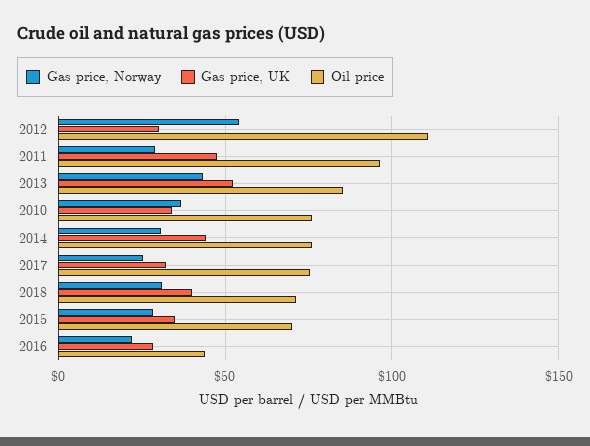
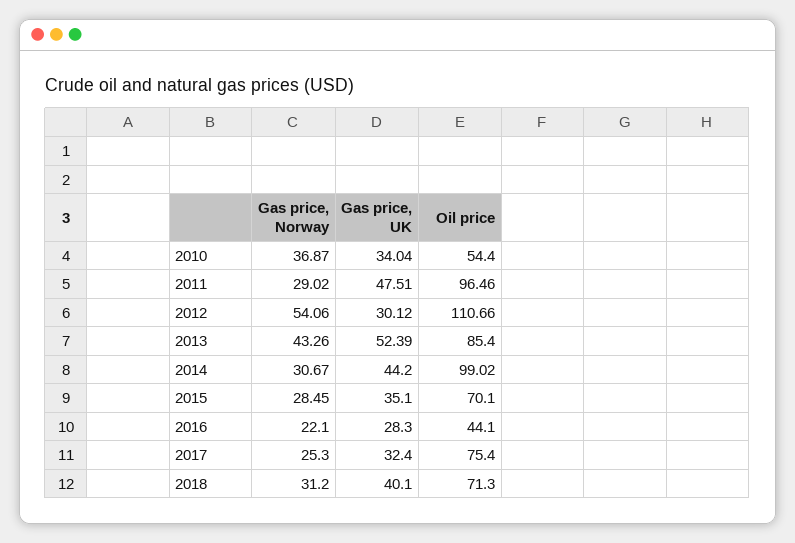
  {
    "Gas price, Norway": {
      "2012": 54.06,
      "2011": 29.02,
      "2013": 43.26,
      "2010": 36.87,
      "2014": 30.67,
      "2017": 25.3,
      "2018": 31.2,
      "2015": 28.45,
      "2016": 22.1
    },
    "Gas price, UK": {
      "2012": 30.12,
      "2011": 47.51,
      "2013": 52.39,
      "2010": 34.04,
      "2014": 44.2,
      "2017": 32.4,
      "2018": 40.1,
      "2015": 35.1,
      "2016": 28.3
    },
    "Oil price": {
      "2012": 110.66,
      "2011": 96.46,
      "2013": 85.4,
-     "2010": 75,
+     "2010": 54.4,
-     "2014": 75,
+     "2014": 99.02,
      "2017": 75.4,
      "2018": 71.3,
      "2015": 70.1,
      "2016": 44.1
    }
  }

